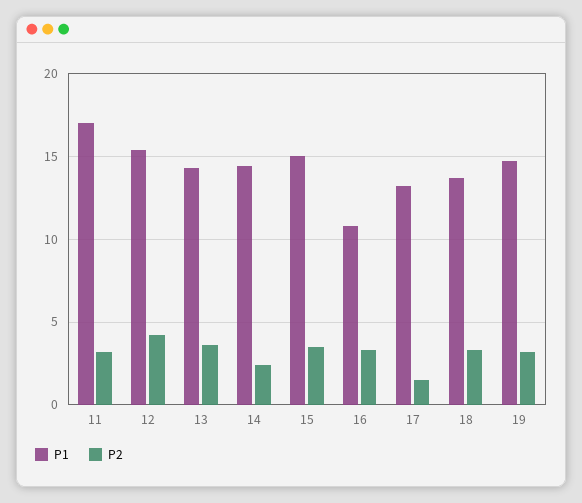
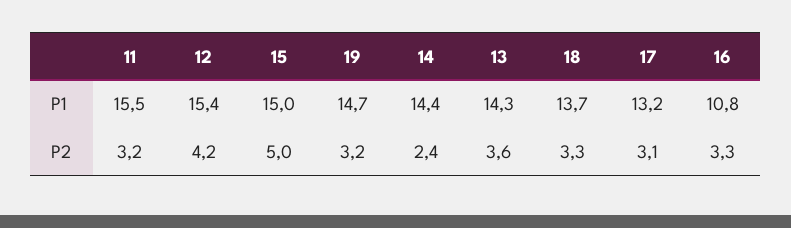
  {
    "P1": {
-     "11": 17,
+     "11": 15.5,
      "12": 15.4,
      "13": 14.3,
      "14": 14.4,
      "15": 15,
      "16": 10.8,
      "17": 13.2,
      "18": 13.7,
      "19": 14.7
    },
    "P2": {
      "11": 3.2,
      "12": 4.2,
      "13": 3.6,
      "14": 2.4,
-     "15": 3.5,
+     "15": 5,
      "16": 3.3,
-     "17": 1.5,
+     "17": 3.1,
      "18": 3.3,
      "19": 3.2
    }
  }

